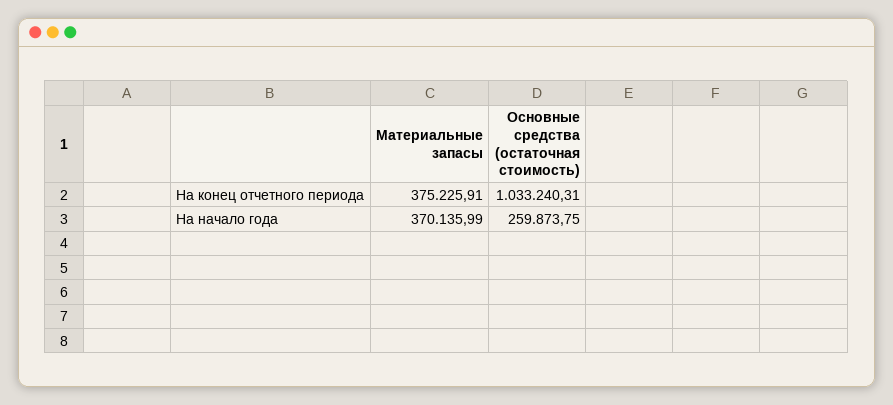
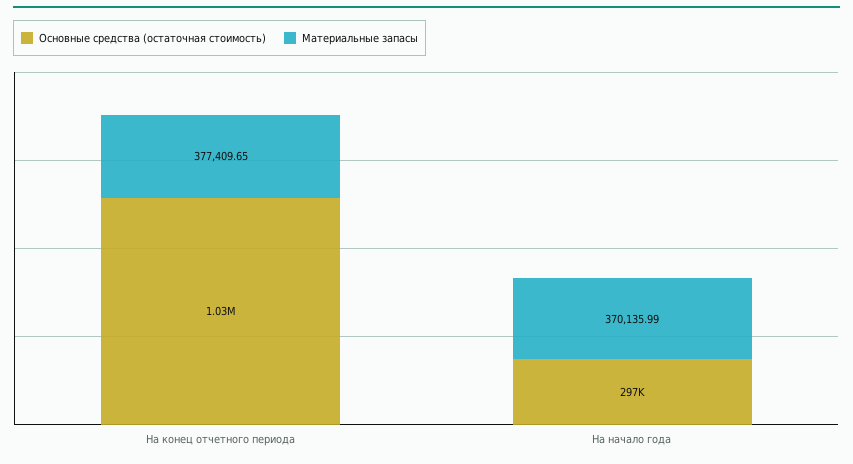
  {
    "Материальные запасы": {
-     "На конец отчетного периода": 375225.91,
+     "На конец отчетного периода": 377409.65,
      "На начало года": 370135.99
    },
    "Основные средства (остаточная стоимость)": {
      "На конец отчетного периода": 1033240.31,
-     "На начало года": 259873.75
+     "На начало года": 297000
    }
  }

